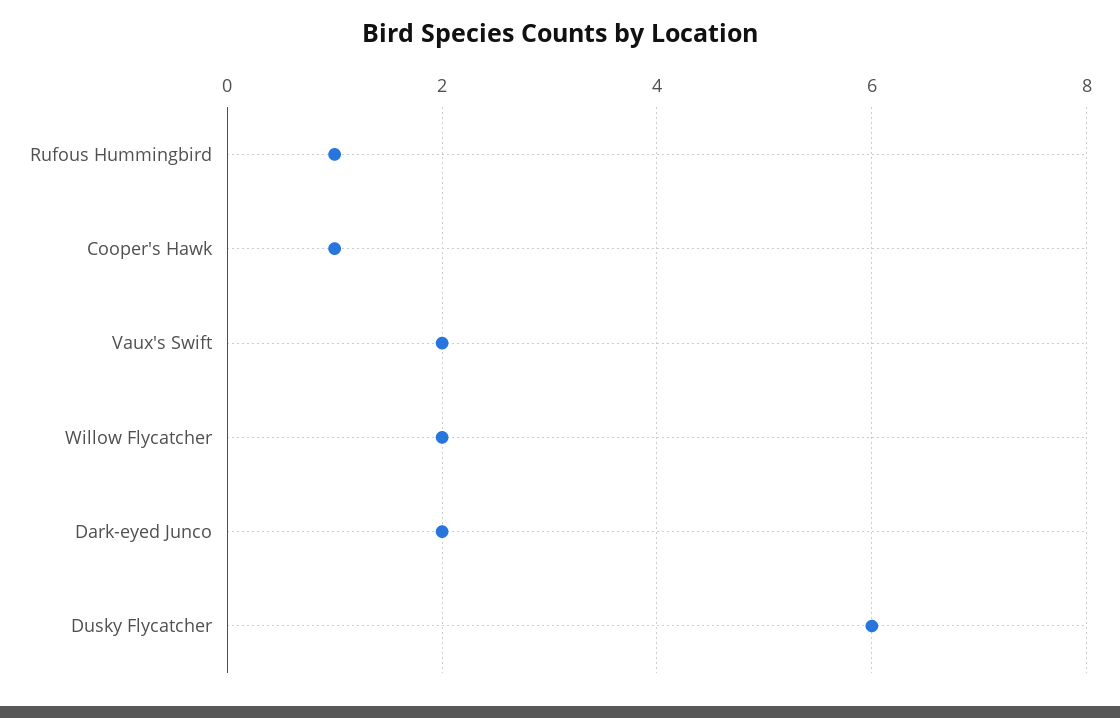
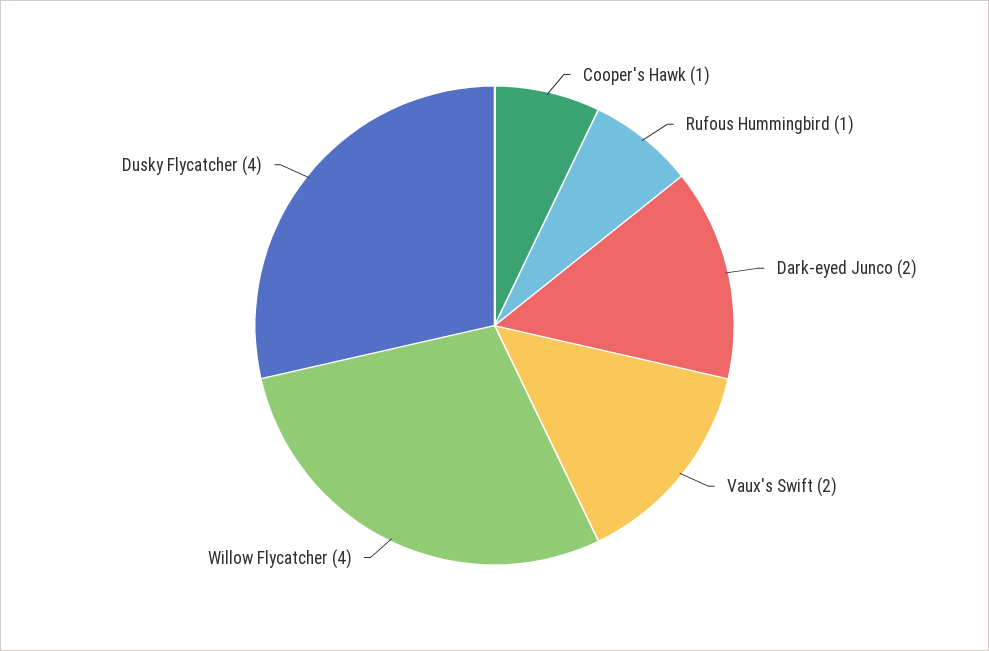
  {
    "Rufous Hummingbird": 1,
    "Cooper's Hawk": 1,
    "Vaux's Swift": 2,
-   "Willow Flycatcher": 2,
+   "Willow Flycatcher": 4,
    "Dark-eyed Junco": 2,
-   "Dusky Flycatcher": 6
+   "Dusky Flycatcher": 4
  }

